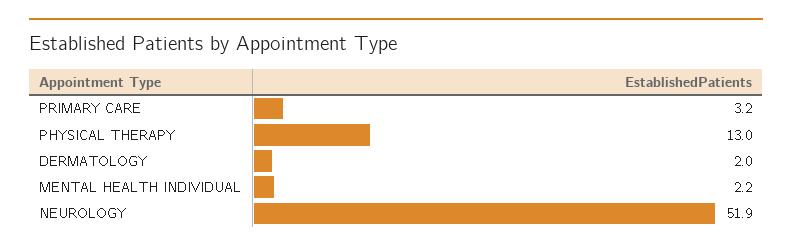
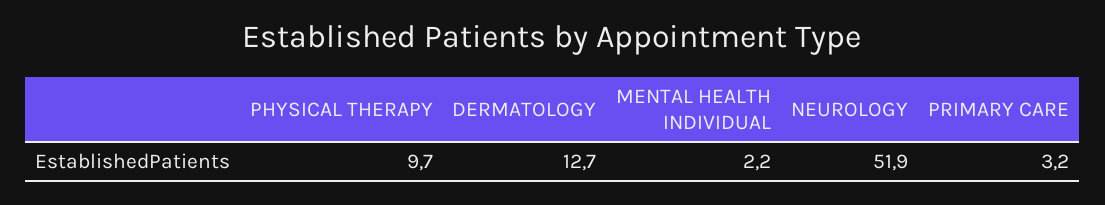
  {
    "PRIMARY CARE": 3.2,
-   "PHYSICAL THERAPY": 13,
+   "PHYSICAL THERAPY": 9.7,
-   "DERMATOLOGY": 2,
+   "DERMATOLOGY": 12.7,
    "MENTAL HEALTH INDIVIDUAL": 2.2,
    "NEUROLOGY": 51.9
  }

